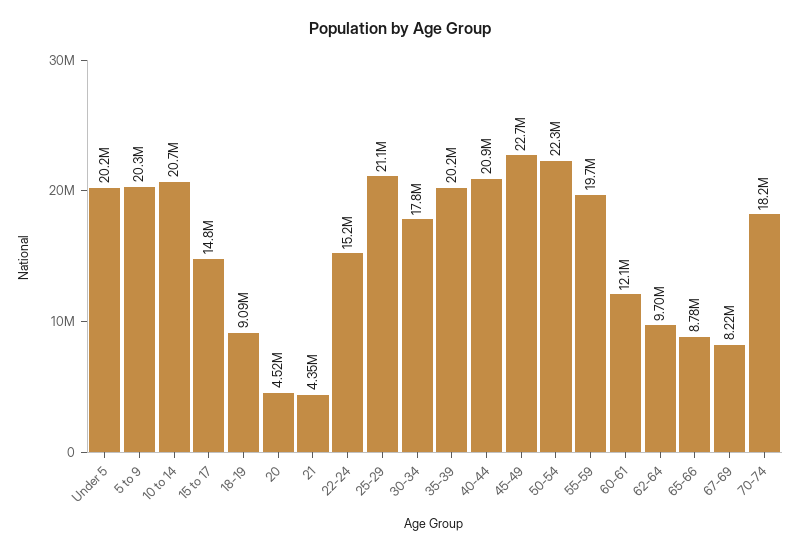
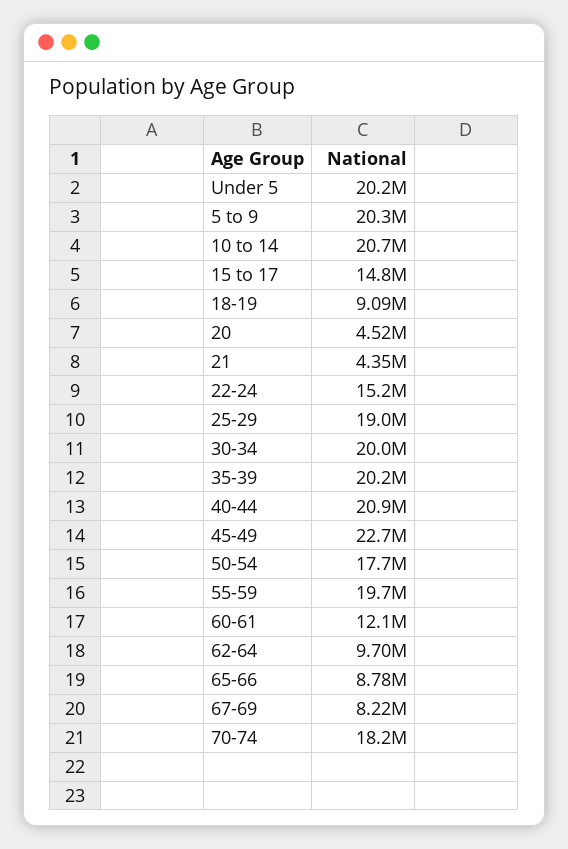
  {
    "Under 5": 20200000,
    "5 to 9": 20300000,
    "10 to 14": 20700000,
    "15 to 17": 14800000,
    "18-19": 9090000,
    "20": 4520000,
    "21": 4350000,
    "22-24": 15200000,
-   "25-29": 21100000,
+   "25-29": 19000000,
-   "30-34": 17800000,
+   "30-34": 20000000,
    "35-39": 20200000,
    "40-44": 20900000,
    "45-49": 22700000,
-   "50-54": 22300000,
+   "50-54": 17700000,
    "55-59": 19700000,
    "60-61": 12100000,
    "62-64": 9700000,
    "65-66": 8780000,
    "67-69": 8220000,
    "70-74": 18200000
  }

